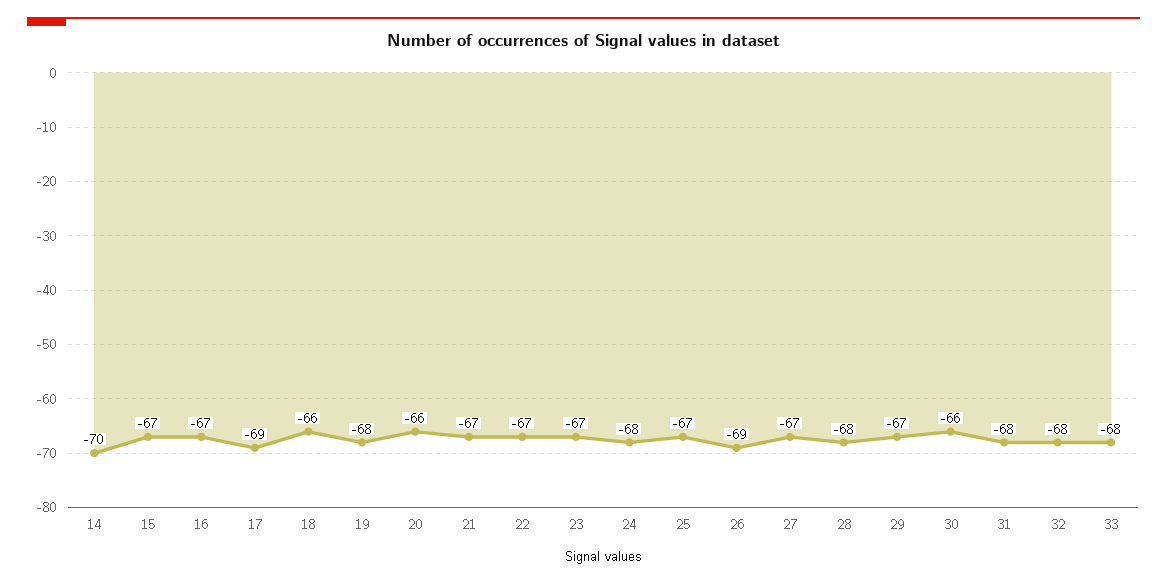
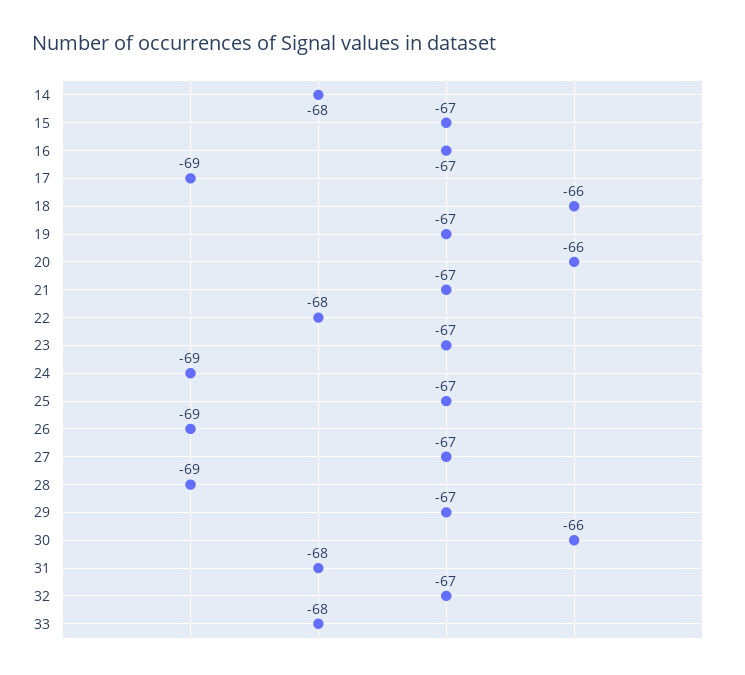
  {
-   "14": -70,
+   "14": -68,
    "15": -67,
    "16": -67,
    "17": -69,
    "18": -66,
-   "19": -68,
+   "19": -67,
    "20": -66,
    "21": -67,
-   "22": -67,
+   "22": -68,
    "23": -67,
-   "24": -68,
+   "24": -69,
    "25": -67,
    "26": -69,
    "27": -67,
-   "28": -68,
+   "28": -69,
    "29": -67,
    "30": -66,
    "31": -68,
-   "32": -68,
+   "32": -67,
    "33": -68
  }

